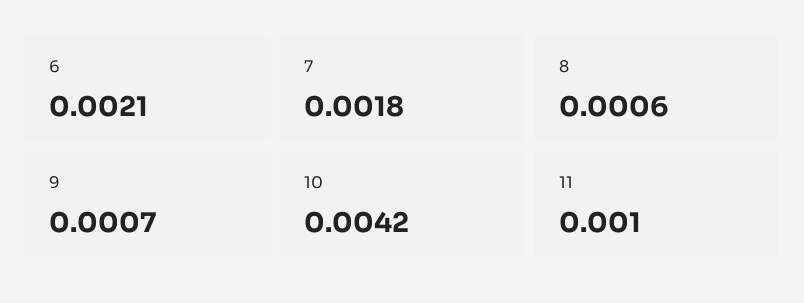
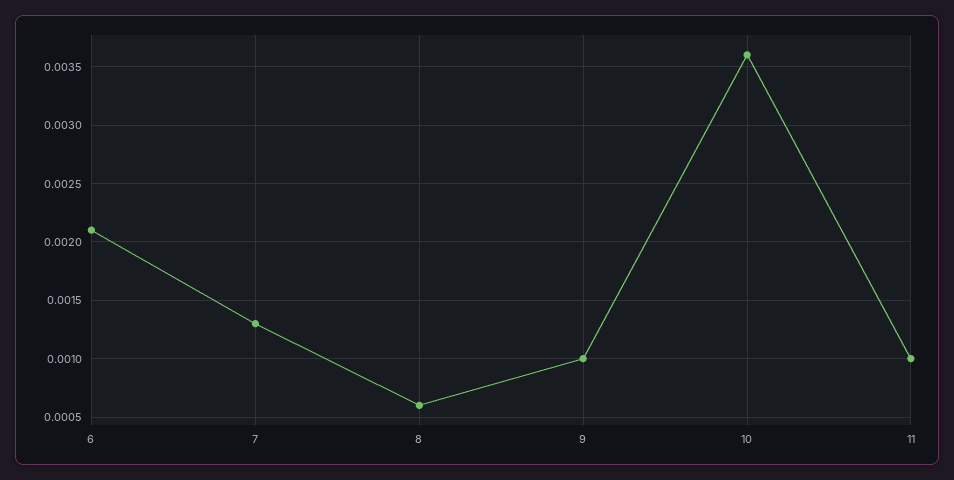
  {
    "6": 0.0021,
-   "7": 0.0018,
+   "7": 0.0013,
    "8": 0.0006,
-   "9": 0.0007,
+   "9": 0.001,
-   "10": 0.0042,
+   "10": 0.0036,
    "11": 0.001
  }

